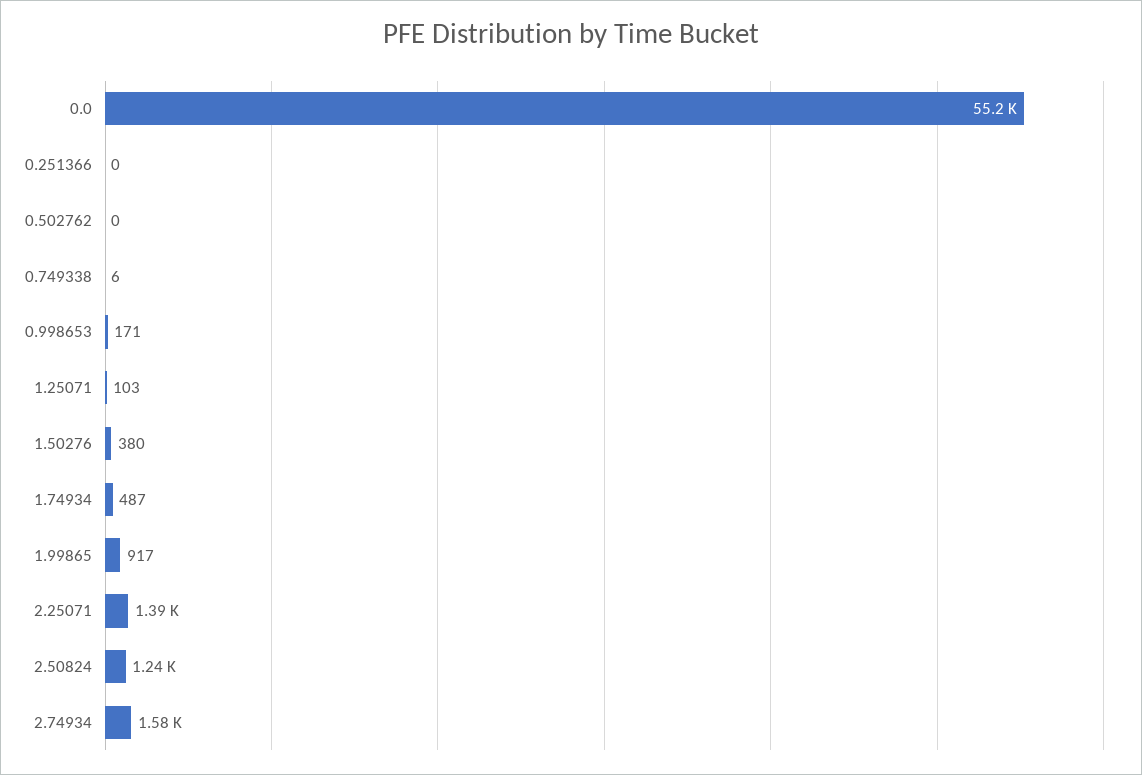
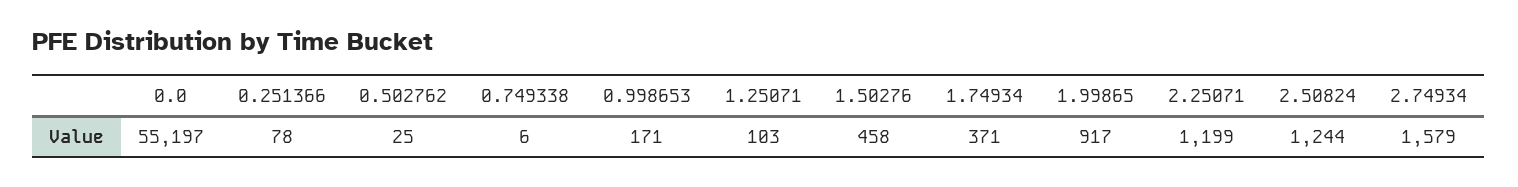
  {
    "0.0": 55197,
-   "0.251366": 0,
+   "0.251366": 78,
-   "0.502762": 0,
+   "0.502762": 25,
    "0.749338": 6,
    "0.998653": 171,
    "1.25071": 103,
-   "1.50276": 380,
+   "1.50276": 458,
-   "1.74934": 487,
+   "1.74934": 371,
    "1.99865": 917,
-   "2.25071": 1390,
+   "2.25071": 1199,
    "2.50824": 1244,
    "2.74934": 1579
  }

